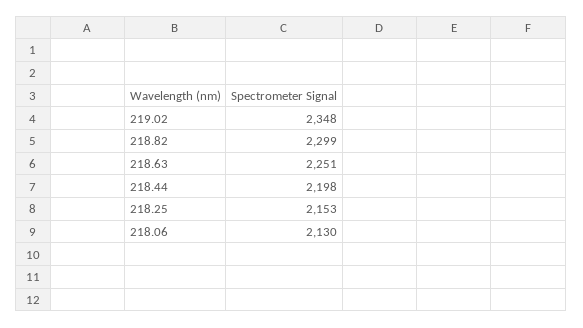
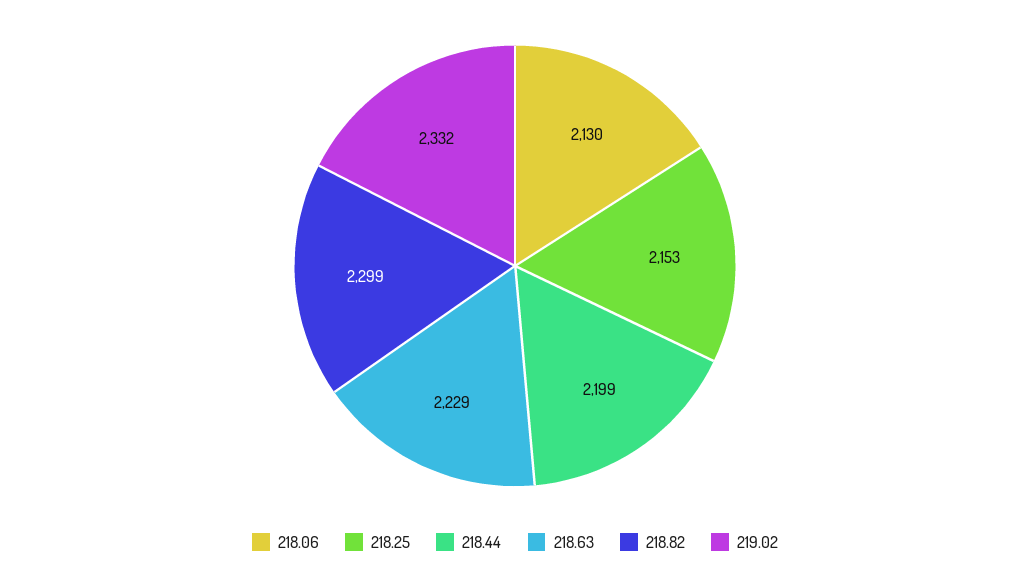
  {
-   "219.02": 2348,
+   "219.02": 2332,
    "218.82": 2299,
-   "218.63": 2251,
+   "218.63": 2229,
-   "218.44": 2198,
+   "218.44": 2199,
    "218.25": 2153,
    "218.06": 2130
  }

